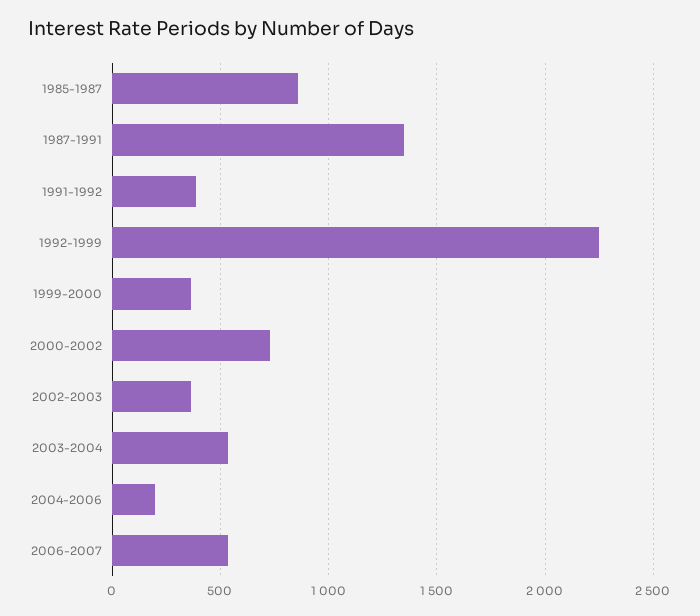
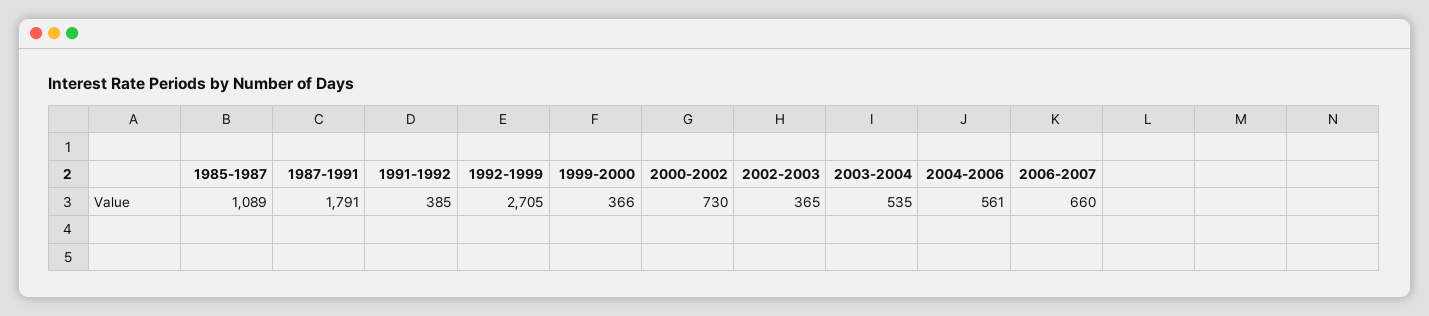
  {
-   "1985-1987": 850,
+   "1985-1987": 1089,
-   "1987-1991": 1350,
+   "1987-1991": 1791,
    "1991-1992": 385,
-   "1992-1999": 2250,
+   "1992-1999": 2705,
    "1999-2000": 366,
    "2000-2002": 730,
    "2002-2003": 365,
    "2003-2004": 535,
-   "2004-2006": 200,
+   "2004-2006": 561,
-   "2006-2007": 550
+   "2006-2007": 660
  }

